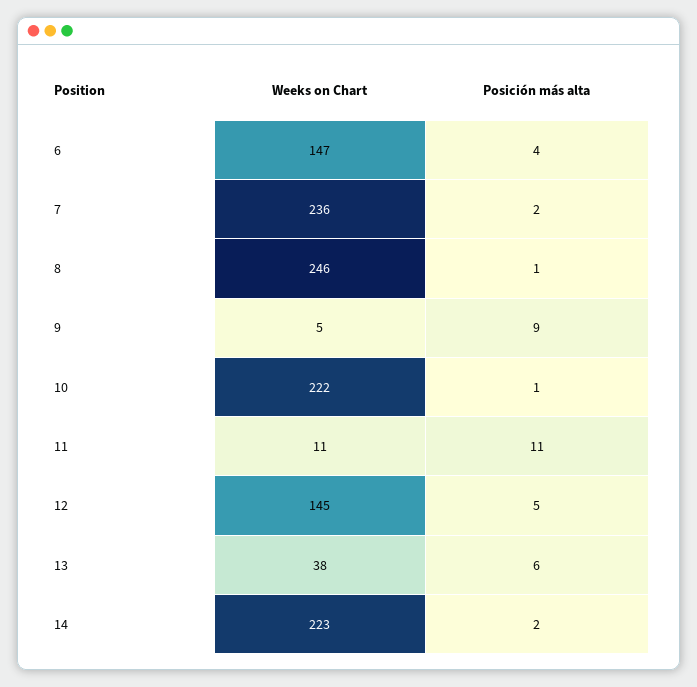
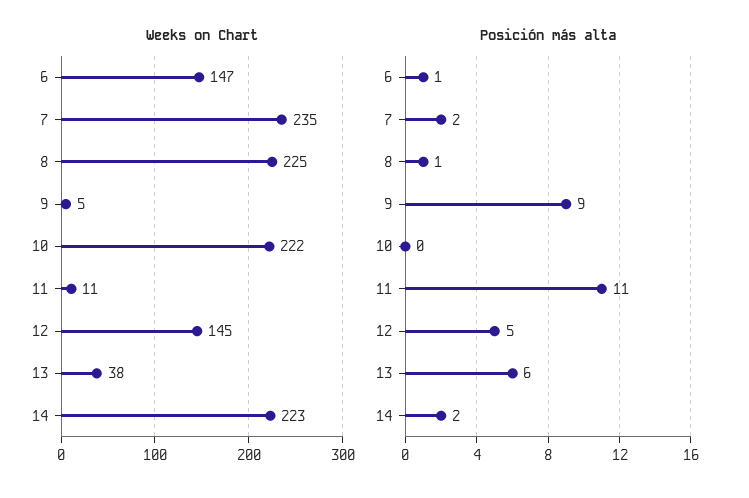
  {
    "Weeks on Chart": {
      "6": 147,
-     "7": 236,
+     "7": 235,
-     "8": 246,
+     "8": 225,
      "9": 5,
      "10": 222,
      "11": 11,
      "12": 145,
      "13": 38,
      "14": 223
    },
    "Posición más alta": {
-     "6": 4,
+     "6": 1,
      "7": 2,
      "8": 1,
      "9": 9,
-     "10": 1,
+     "10": 0,
      "11": 11,
      "12": 5,
      "13": 6,
      "14": 2
    }
  }

